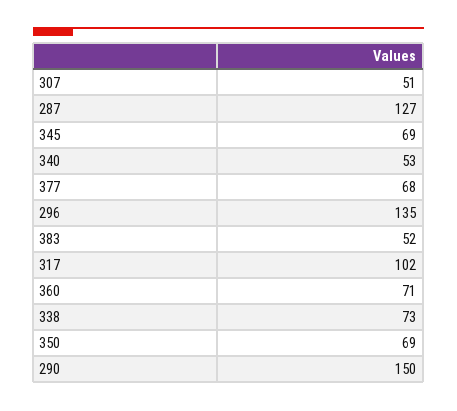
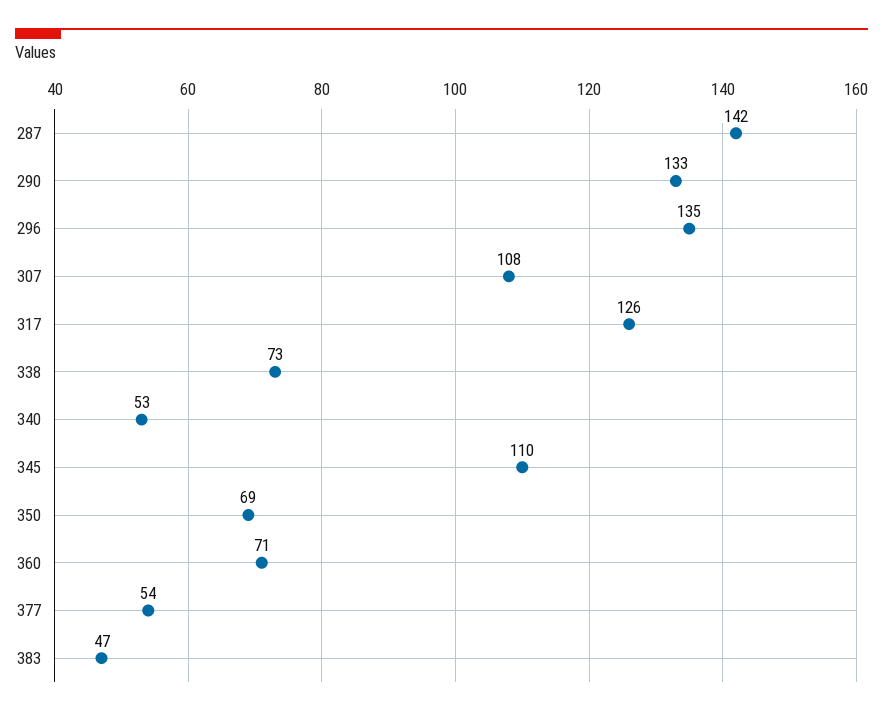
  {
-   "307": 51,
+   "307": 108,
-   "287": 127,
+   "287": 142,
-   "345": 69,
+   "345": 110,
    "340": 53,
-   "377": 68,
+   "377": 54,
    "296": 135,
-   "383": 52,
+   "383": 47,
-   "317": 102,
+   "317": 126,
    "360": 71,
    "338": 73,
    "350": 69,
-   "290": 150
+   "290": 133
  }

